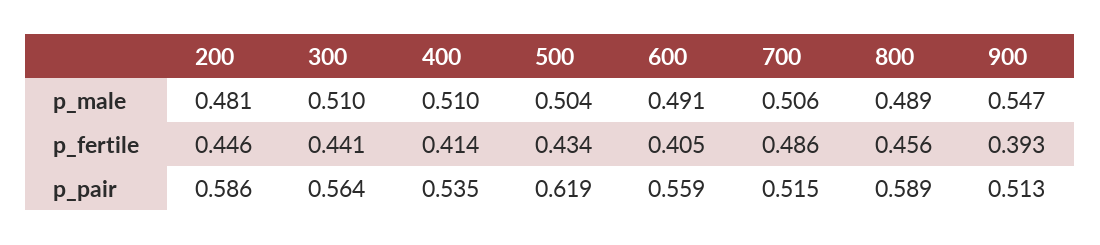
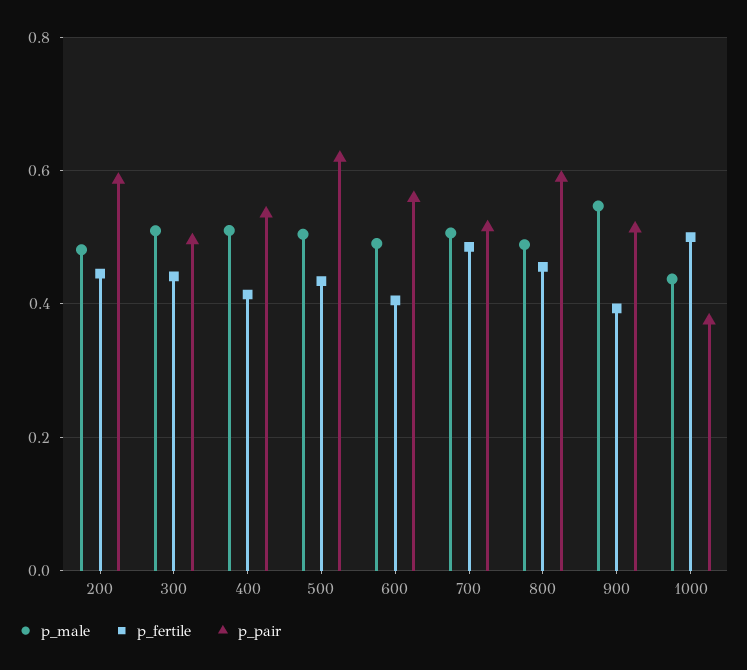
  {
    "p_male": {
      "200": 0.481,
      "300": 0.51,
      "400": 0.51,
      "500": 0.504,
      "600": 0.491,
      "700": 0.506,
      "800": 0.489,
-     "900": 0.547
+     "900": 0.547,
+     "1000": 0.44
    },
    "p_fertile": {
      "200": 0.446,
      "300": 0.441,
      "400": 0.414,
      "500": 0.434,
      "600": 0.405,
      "700": 0.486,
      "800": 0.456,
-     "900": 0.393
+     "900": 0.393,
+     "1000": 0.5
    },
    "p_pair": {
      "200": 0.586,
-     "300": 0.564,
+     "300": 0.5,
      "400": 0.535,
      "500": 0.619,
      "600": 0.559,
      "700": 0.515,
      "800": 0.589,
-     "900": 0.513
+     "900": 0.513,
+     "1000": 0.38
    }
  }

